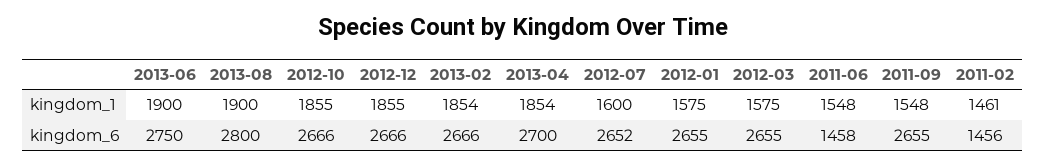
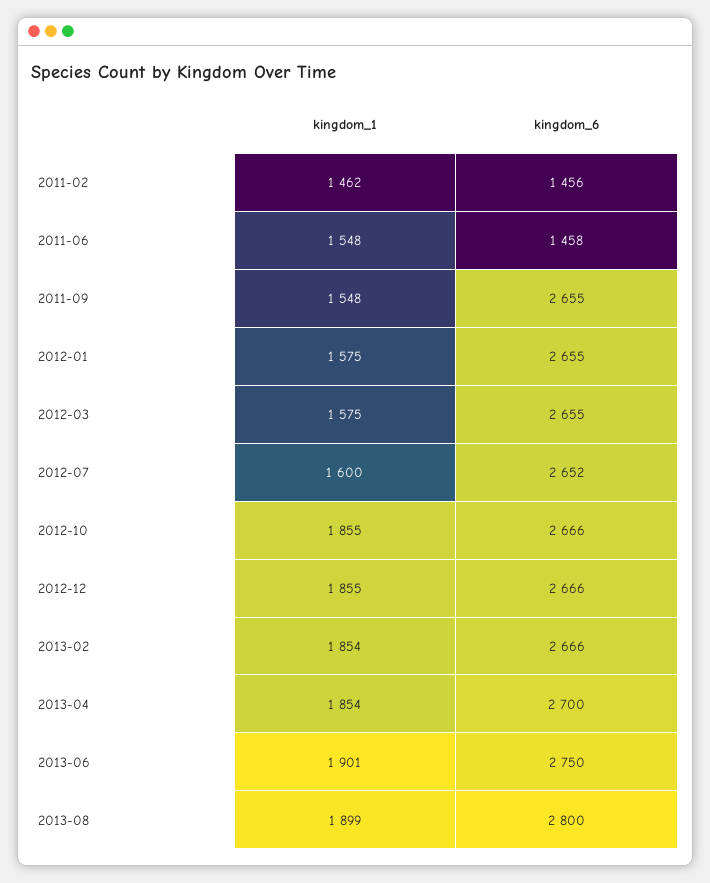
  {
    "2013-06": {
-     "kingdom_1": 1900,
+     "kingdom_1": 1901,
      "kingdom_6": 2750
    },
    "2013-08": {
-     "kingdom_1": 1900,
+     "kingdom_1": 1899,
      "kingdom_6": 2800
    },
    "2012-10": {
      "kingdom_1": 1855,
      "kingdom_6": 2666
    },
    "2012-12": {
      "kingdom_1": 1855,
      "kingdom_6": 2666
    },
    "2013-02": {
      "kingdom_1": 1854,
      "kingdom_6": 2666
    },
    "2013-04": {
      "kingdom_1": 1854,
      "kingdom_6": 2700
    },
    "2012-07": {
      "kingdom_1": 1600,
      "kingdom_6": 2652
    },
    "2012-01": {
      "kingdom_1": 1575,
      "kingdom_6": 2655
    },
    "2012-03": {
      "kingdom_1": 1575,
      "kingdom_6": 2655
    },
    "2011-06": {
      "kingdom_1": 1548,
      "kingdom_6": 1458
    },
    "2011-09": {
      "kingdom_1": 1548,
      "kingdom_6": 2655
    },
    "2011-02": {
-     "kingdom_1": 1461,
+     "kingdom_1": 1462,
      "kingdom_6": 1456
    }
  }

